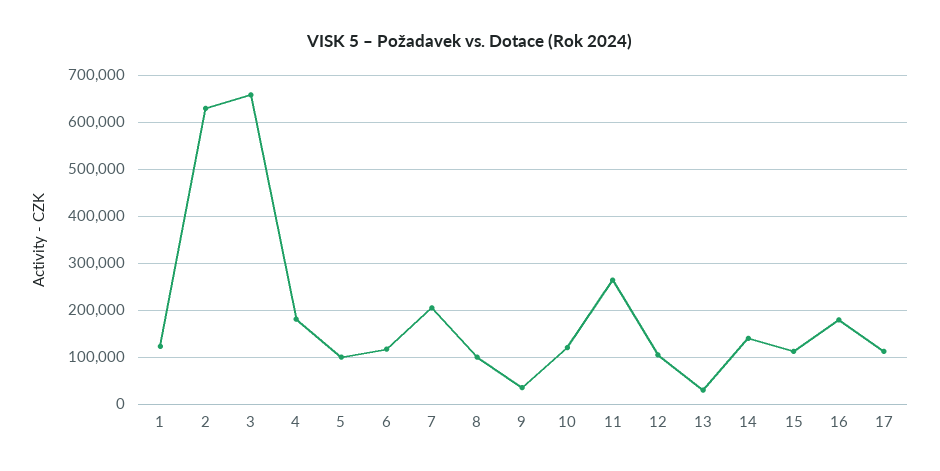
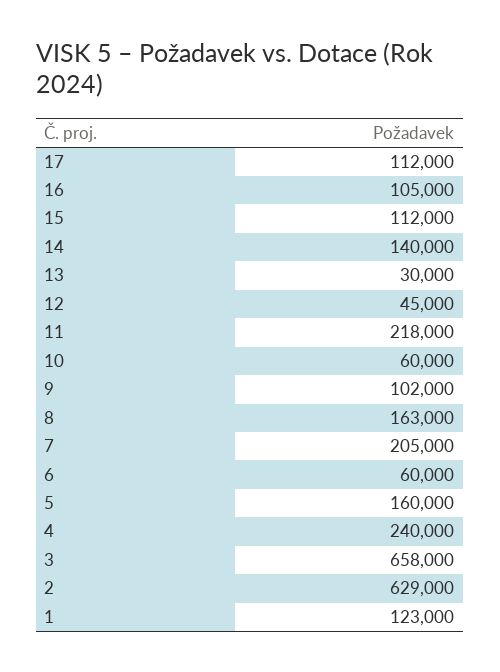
  {
    "1": 123000,
    "2": 629000,
    "3": 658000,
-   "4": 180000,
+   "4": 240000,
-   "5": 100000,
+   "5": 160000,
-   "6": 120000,
+   "6": 60000,
    "7": 205000,
-   "8": 100000,
+   "8": 163000,
-   "9": 40000,
+   "9": 102000,
-   "10": 120000,
+   "10": 60000,
-   "11": 260000,
+   "11": 218000,
-   "12": 100000,
+   "12": 45000,
    "13": 30000,
    "14": 140000,
    "15": 112000,
-   "16": 180000,
+   "16": 105000,
    "17": 112000
  }

